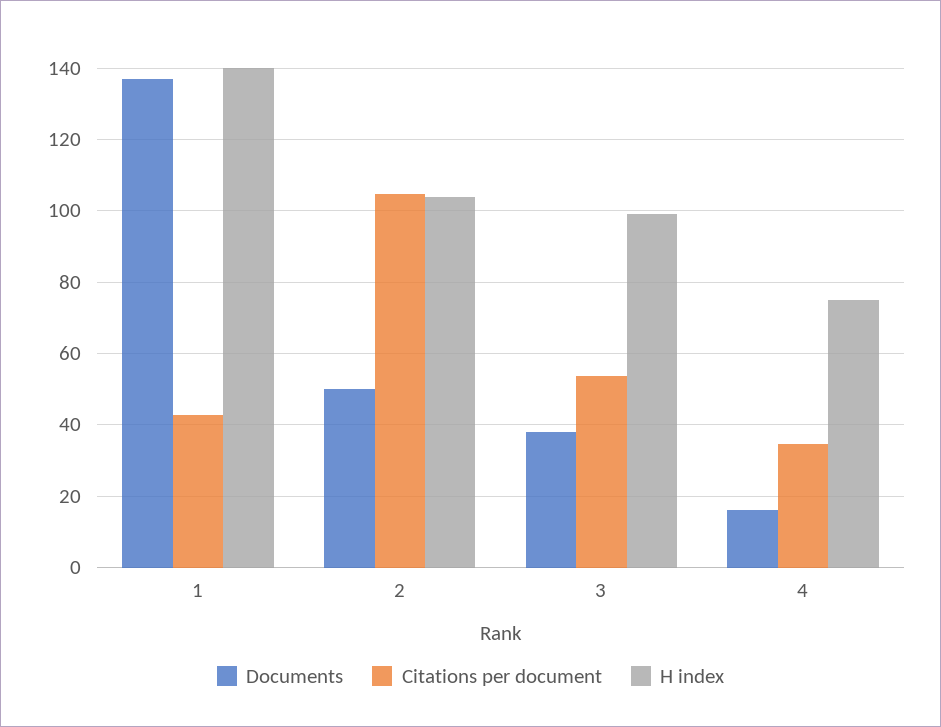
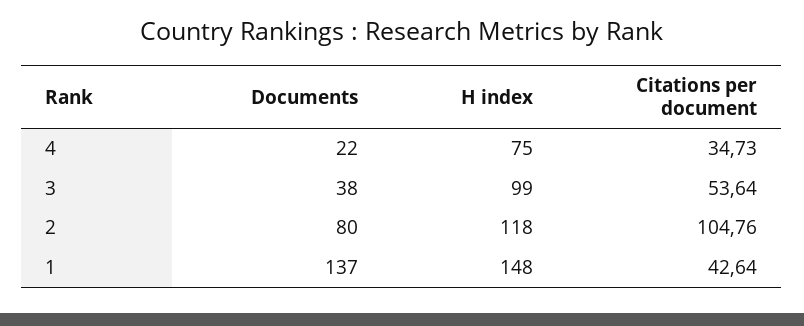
  {
    "Documents": {
      "1": 137,
-     "2": 50,
+     "2": 80,
      "3": 38,
-     "4": 16
+     "4": 22
    },
    "Citations per document": {
      "1": 42.64,
      "2": 104.76,
      "3": 53.64,
      "4": 34.73
    },
    "H index": {
-     "1": 140,
+     "1": 148,
-     "2": 104,
+     "2": 118,
      "3": 99,
      "4": 75
    }
  }

